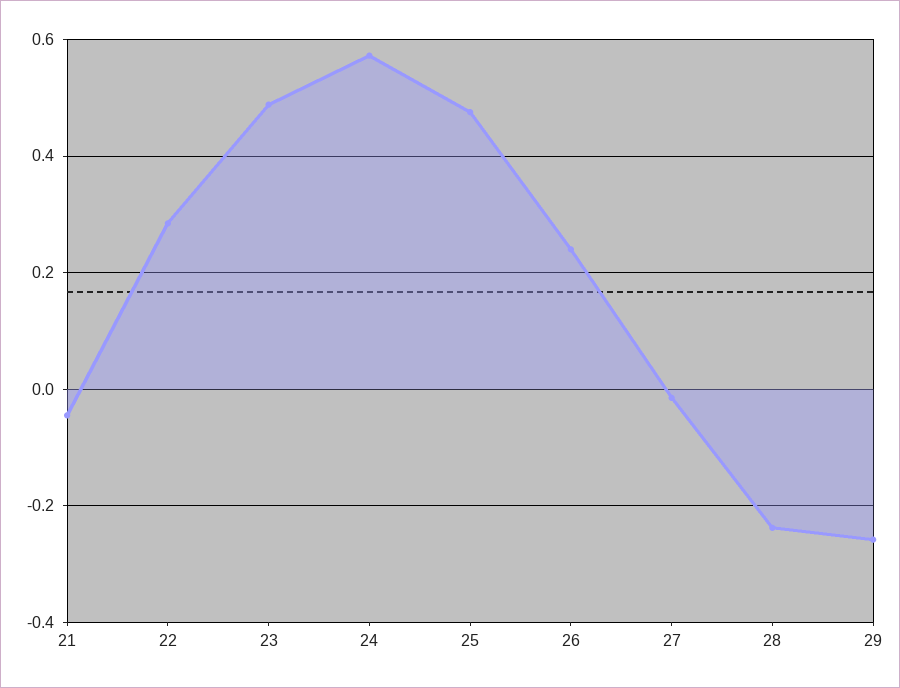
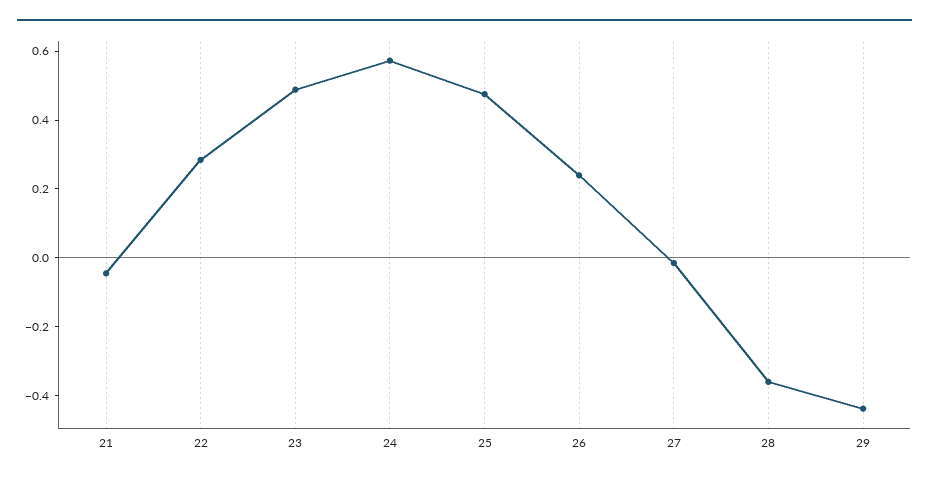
  {
    "21": -0.04,
    "22": 0.28,
    "23": 0.48,
    "24": 0.58,
    "25": 0.48,
    "26": 0.24,
    "27": -0.02,
-   "28": -0.24,
+   "28": -0.35,
-   "29": -0.26
+   "29": -0.45
  }

